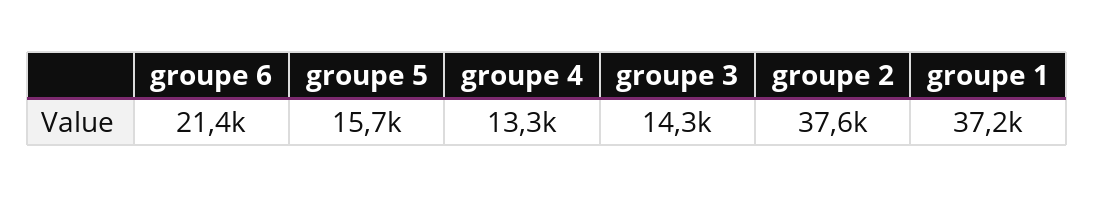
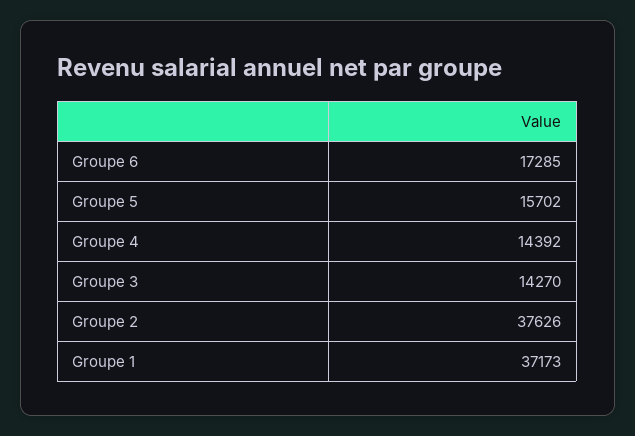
  {
-   "groupe 6": 21400,
+   "groupe 6": 17285,
    "groupe 5": 15702,
-   "groupe 4": 13300,
+   "groupe 4": 14392,
    "groupe 3": 14270,
    "groupe 2": 37626,
    "groupe 1": 37173
  }

